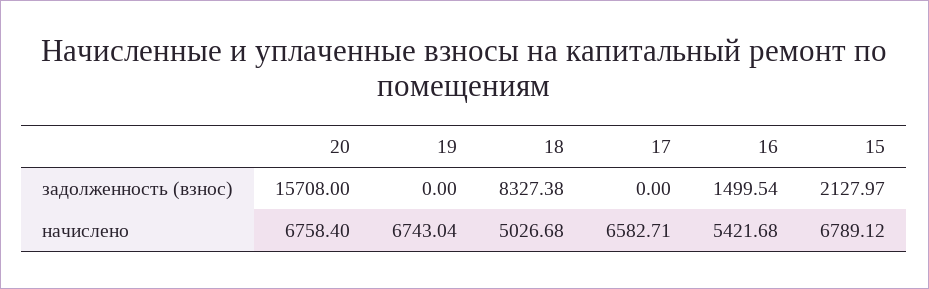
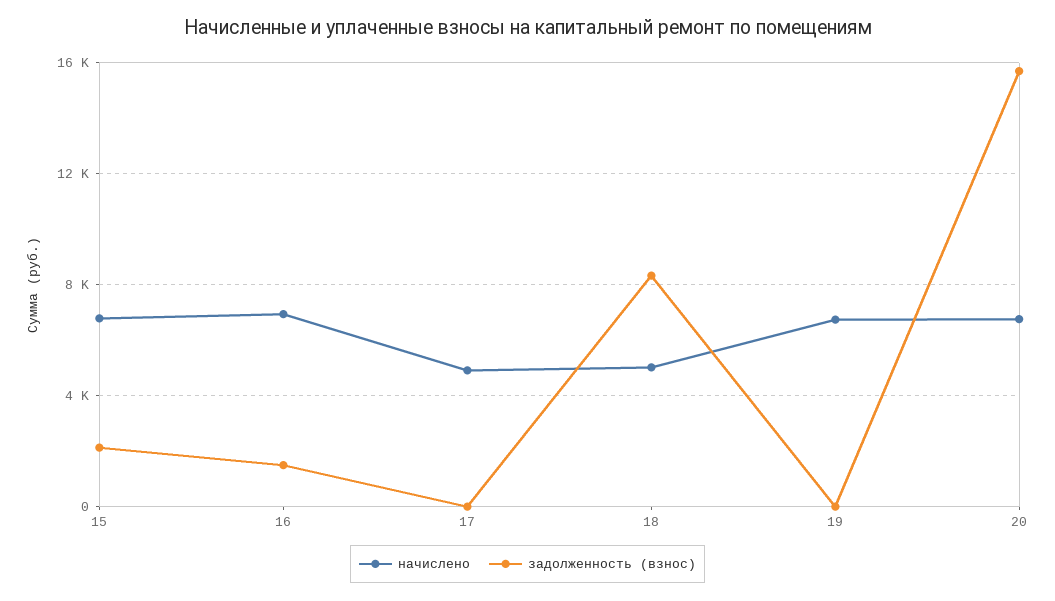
  {
    "задолженность (взнос)": {
      "20": 15708,
      "19": 0,
      "18": 8327.38,
      "17": 0,
      "16": 1499.54,
      "15": 2127.97
    },
    "начислено": {
      "20": 6758.4,
      "19": 6743.04,
      "18": 5026.68,
-     "17": 6582.71,
+     "17": 5000,
-     "16": 5421.68,
+     "16": 7000,
      "15": 6789.12
    }
  }

